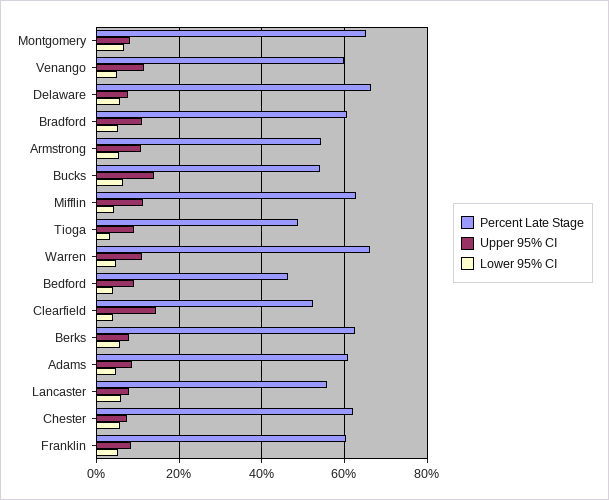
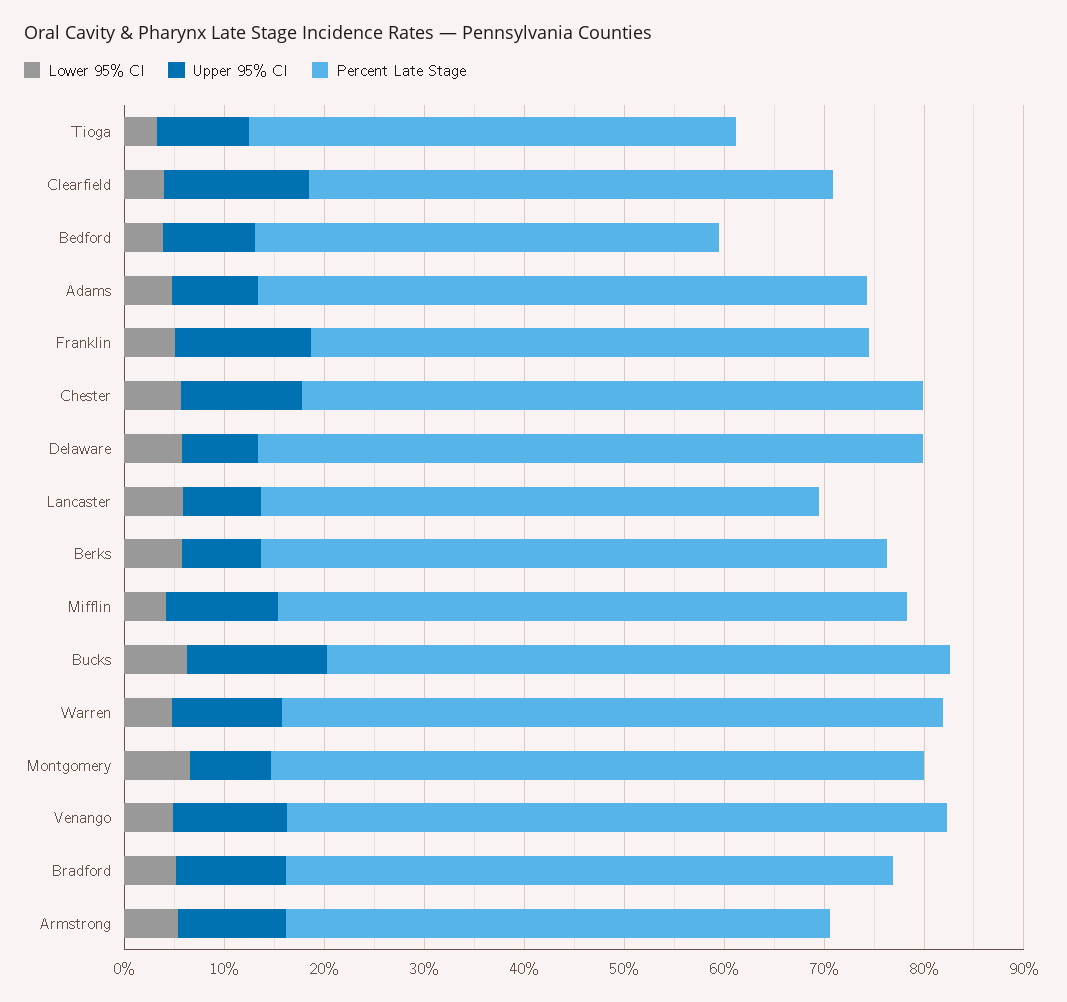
  {
    "Percent Late Stage": {
      "Montgomery": 66,
-     "Venango": 60,
+     "Venango": 66,
      "Delaware": 66,
      "Bradford": 60,
      "Armstrong": 54,
-     "Bucks": 54,
+     "Bucks": 62,
      "Mifflin": 62,
      "Tioga": 48,
      "Warren": 66,
      "Bedford": 46,
      "Clearfield": 52,
      "Berks": 62,
      "Adams": 60,
      "Lancaster": 56,
      "Chester": 62,
-     "Franklin": 60
+     "Franklin": 56
    },
    "Upper 95% CI": {
      "Montgomery": 8,
      "Venango": 12,
      "Delaware": 8,
      "Bradford": 12,
      "Armstrong": 10,
      "Bucks": 14,
      "Mifflin": 12,
      "Tioga": 10,
      "Warren": 12,
      "Bedford": 10,
      "Clearfield": 14,
      "Berks": 8,
      "Adams": 8,
      "Lancaster": 8,
-     "Chester": 8,
+     "Chester": 12,
-     "Franklin": 8
+     "Franklin": 14
    },
    "Lower 95% CI": {
      "Montgomery": 6,
      "Venango": 4,
      "Delaware": 6,
      "Bradford": 6,
      "Armstrong": 6,
      "Bucks": 6,
      "Mifflin": 4,
      "Tioga": 4,
      "Warren": 4,
      "Bedford": 4,
      "Clearfield": 4,
      "Berks": 6,
      "Adams": 4,
      "Lancaster": 6,
      "Chester": 6,
      "Franklin": 6
    }
  }

